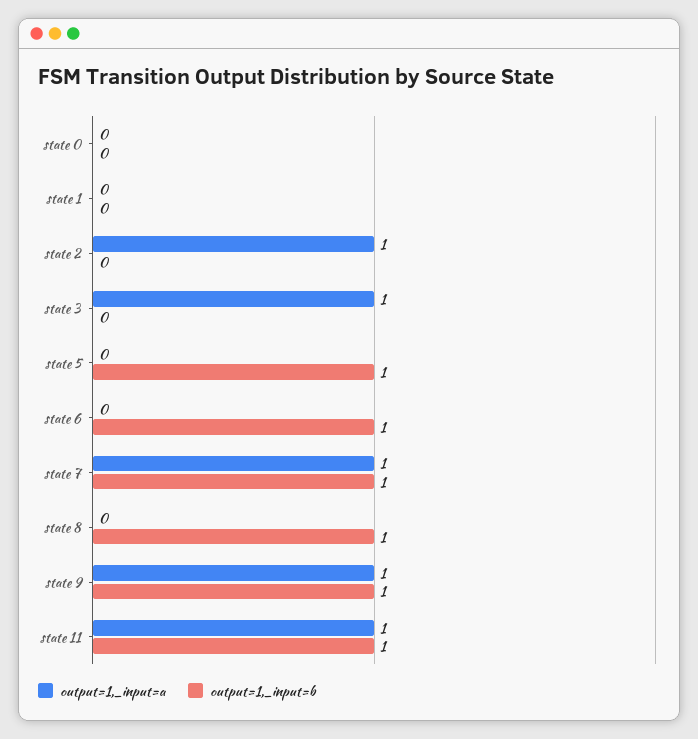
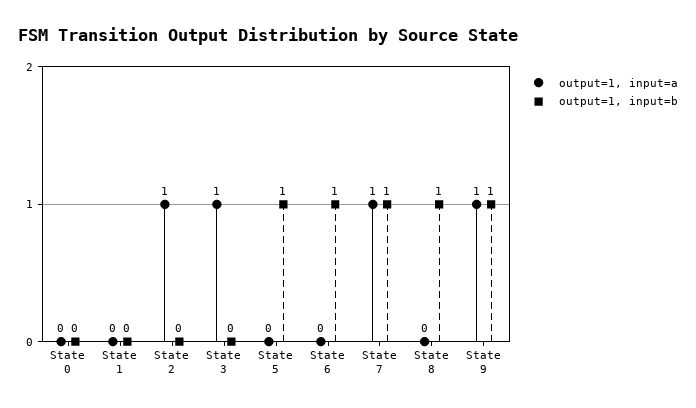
  {
    "output=1,_input=a": {
      "state 0": 0,
      "state 1": 0,
      "state 2": 1,
      "state 3": 1,
      "state 5": 0,
      "state 6": 0,
      "state 7": 1,
      "state 8": 0,
-     "state 9": 1,
+     "state 9": 1
-     "state 11": 1
    },
    "output=1,_input=b": {
      "state 0": 0,
      "state 1": 0,
      "state 2": 0,
      "state 3": 0,
      "state 5": 1,
      "state 6": 1,
      "state 7": 1,
      "state 8": 1,
-     "state 9": 1,
+     "state 9": 1
-     "state 11": 1
    }
  }

